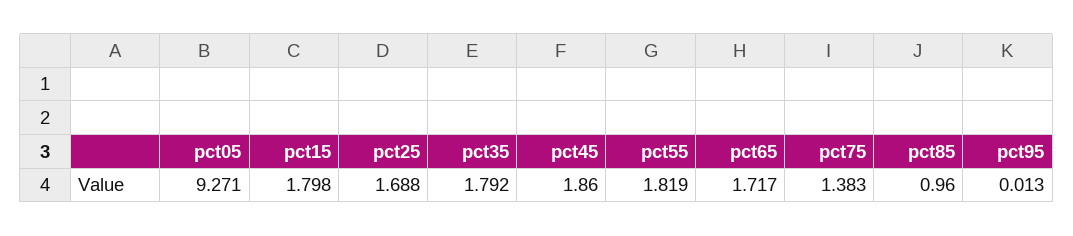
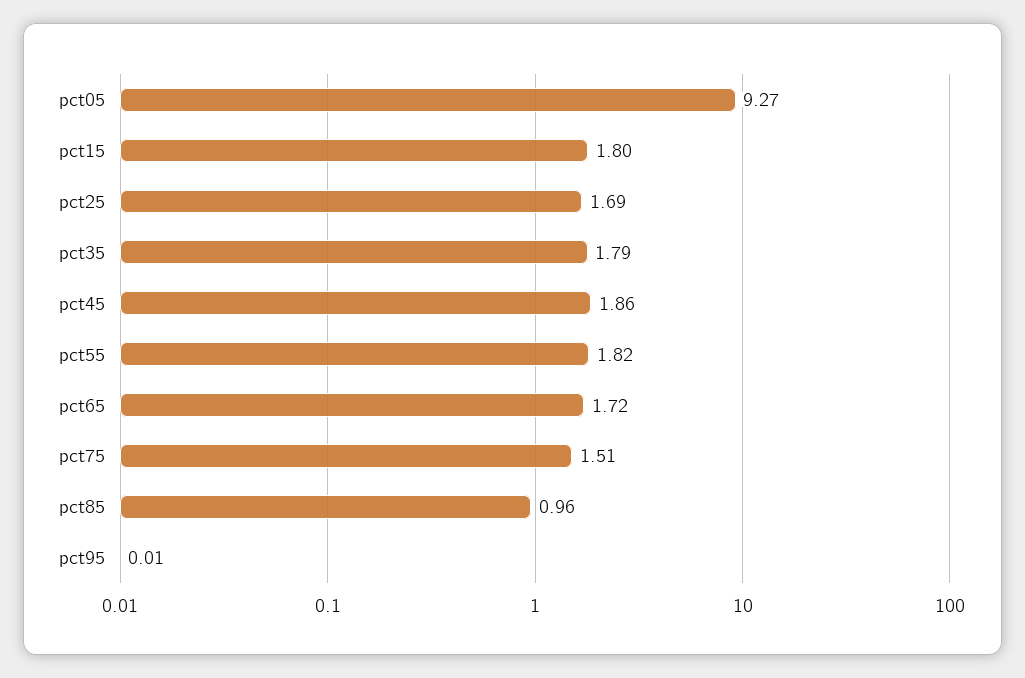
  {
    "pct05": 9.271,
    "pct15": 1.798,
    "pct25": 1.688,
    "pct35": 1.792,
    "pct45": 1.86,
    "pct55": 1.819,
    "pct65": 1.717,
-   "pct75": 1.383,
+   "pct75": 1.51,
    "pct85": 0.96,
    "pct95": 0.013
  }

